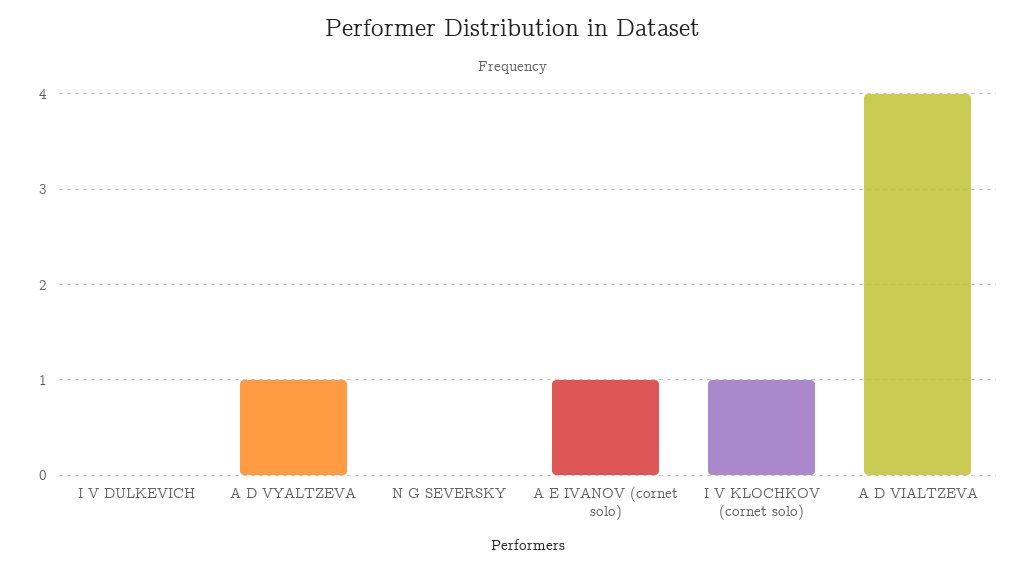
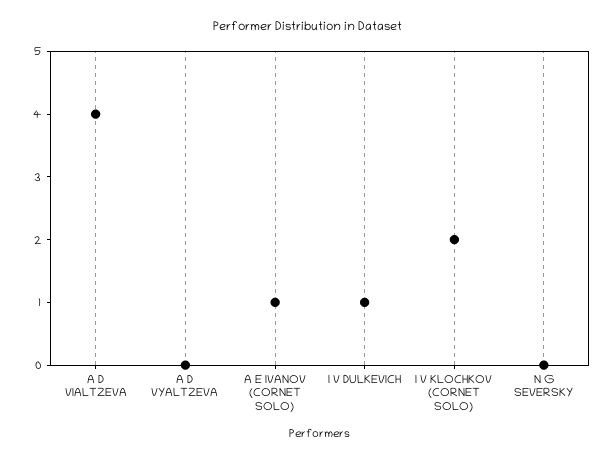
  {
-   "I V DULKEVICH": 0,
+   "I V DULKEVICH": 1,
-   "A D VYALTZEVA": 1,
+   "A D VYALTZEVA": 0,
    "N G SEVERSKY": 0,
    "A E IVANOV (cornet solo)": 1,
-   "I V KLOCHKOV (cornet solo)": 1,
+   "I V KLOCHKOV (cornet solo)": 2,
    "A D VIALTZEVA": 4
  }

